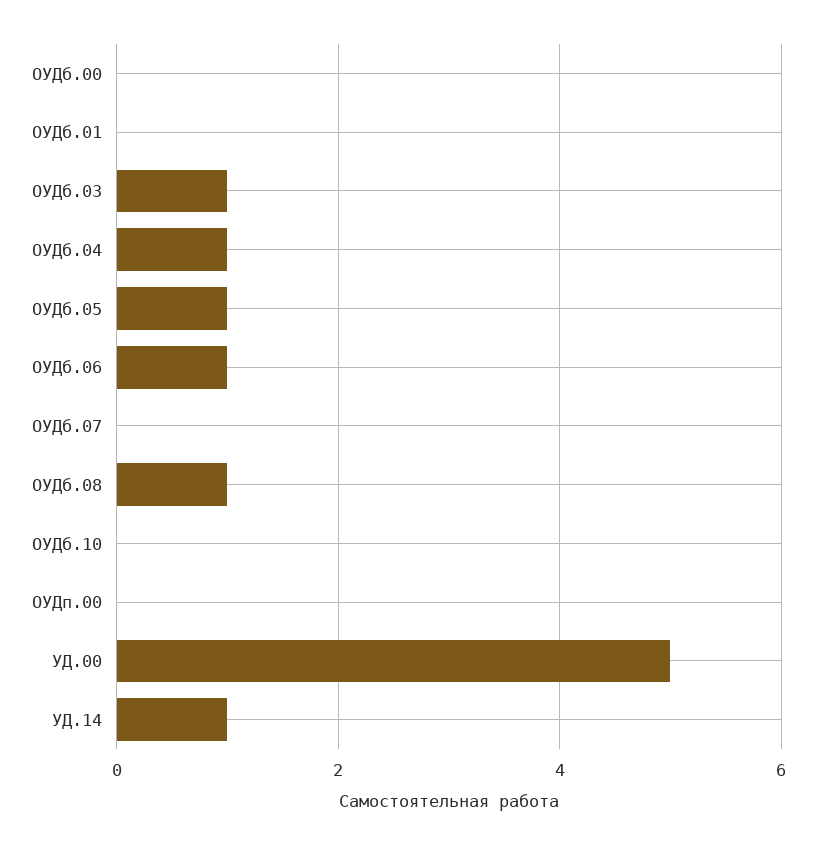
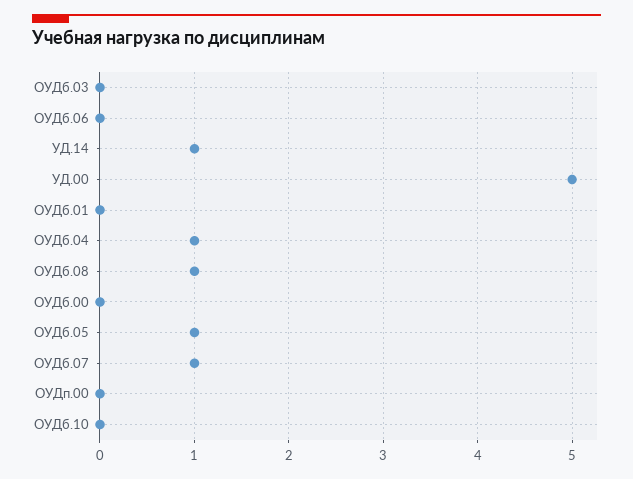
  {
    "ОУДб.00": 0,
    "ОУДб.01": 0,
-   "ОУДб.03": 1,
+   "ОУДб.03": 0,
    "ОУДб.04": 1,
    "ОУДб.05": 1,
-   "ОУДб.06": 1,
+   "ОУДб.06": 0,
-   "ОУДб.07": 0,
+   "ОУДб.07": 1,
    "ОУДб.08": 1,
    "ОУДб.10": 0,
    "ОУДп.00": 0,
    "УД.00": 5,
    "УД.14": 1
  }

